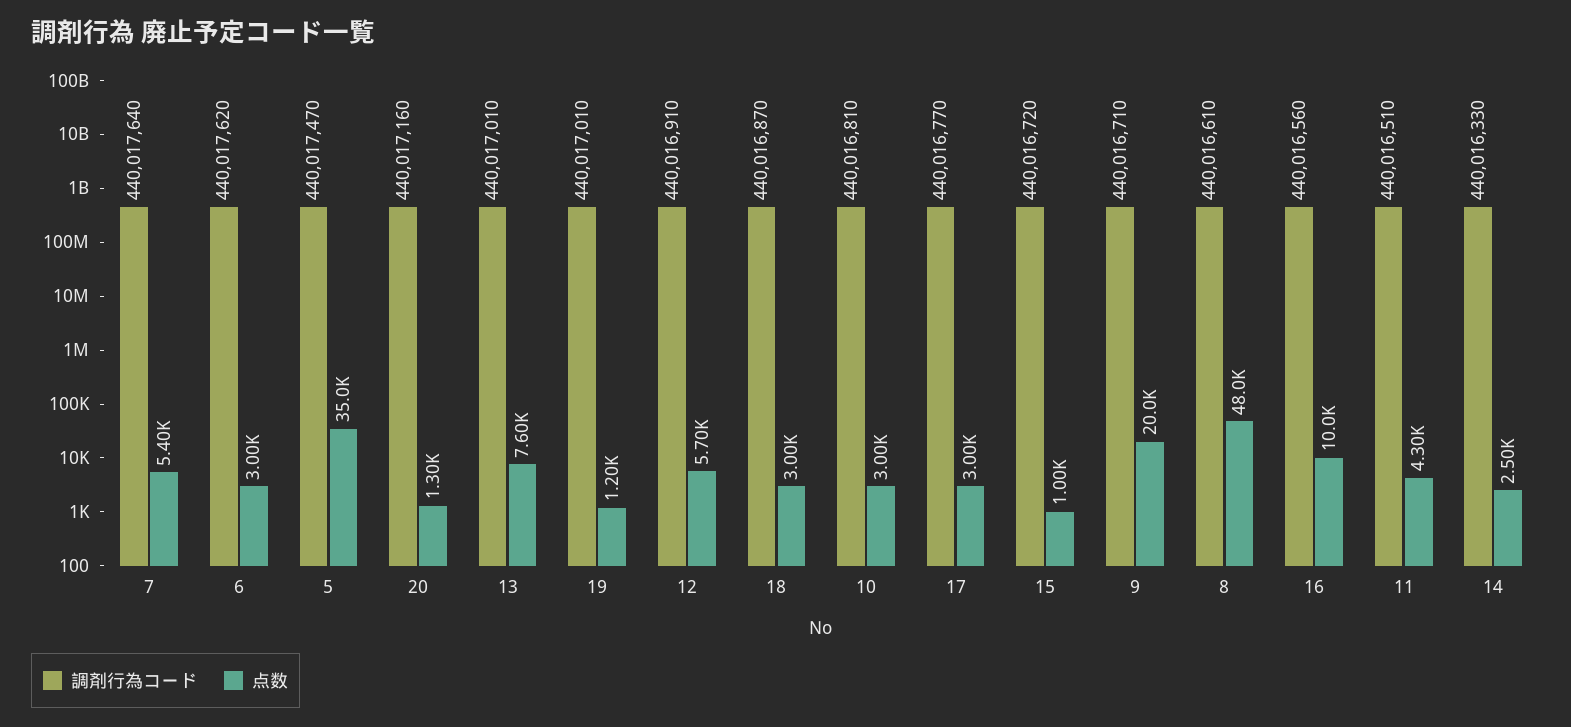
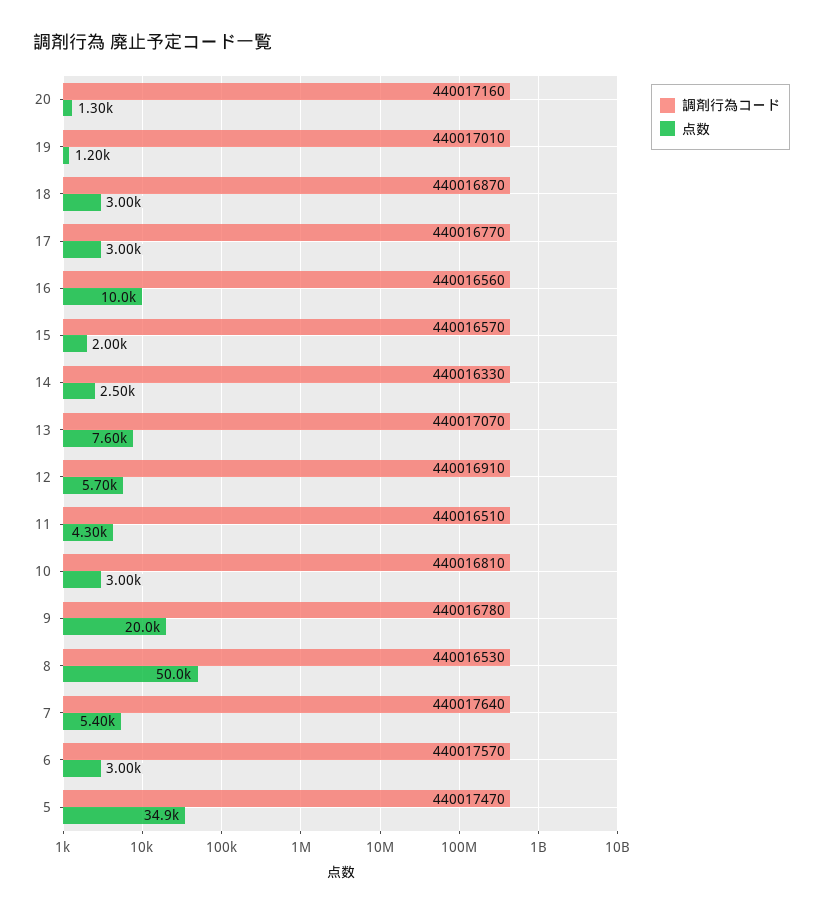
  {
    "調剤行為コード": {
      "7": 440017640,
-     "6": 440017620,
+     "6": 440017570,
      "5": 440017470,
      "20": 440017160,
-     "13": 440017010,
+     "13": 440017070,
      "19": 440017010,
      "12": 440016910,
      "18": 440016870,
      "10": 440016810,
      "17": 440016770,
-     "15": 440016720,
+     "15": 440016570,
-     "9": 440016710,
+     "9": 440016780,
-     "8": 440016610,
+     "8": 440016530,
      "16": 440016560,
      "11": 440016510,
      "14": 440016330
    },
    "点数": {
      "7": 5400,
      "6": 3000,
-     "5": 35000,
+     "5": 34900,
      "20": 1300,
      "13": 7600,
      "19": 1200,
      "12": 5700,
      "18": 3000,
      "10": 3000,
      "17": 3000,
-     "15": 1000,
+     "15": 2000,
      "9": 20000,
-     "8": 48000,
+     "8": 50000,
      "16": 10000,
      "11": 4300,
      "14": 2500
    }
  }

